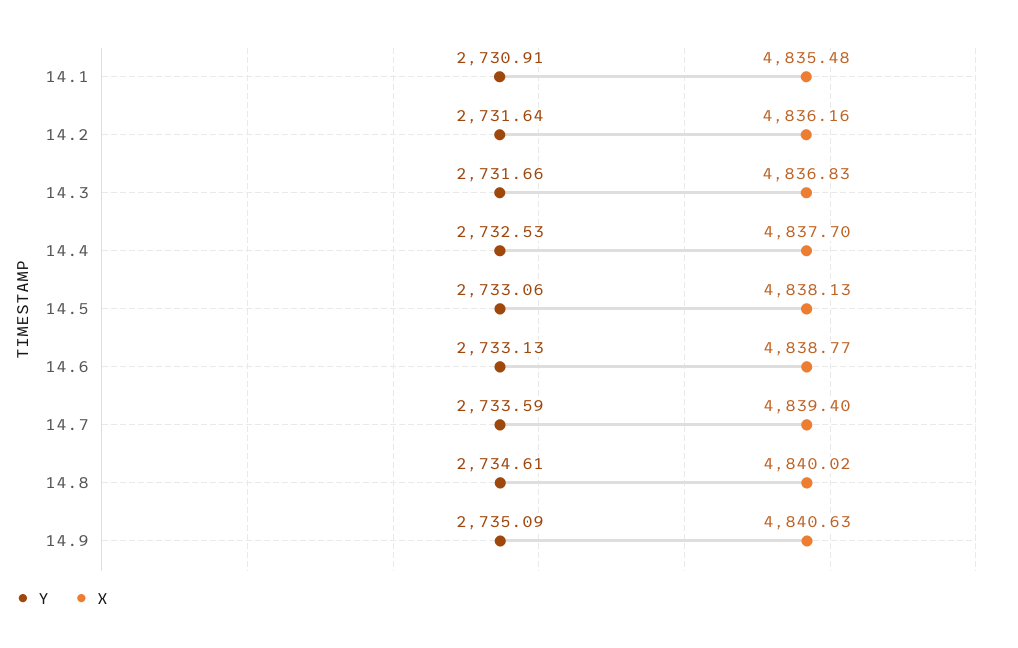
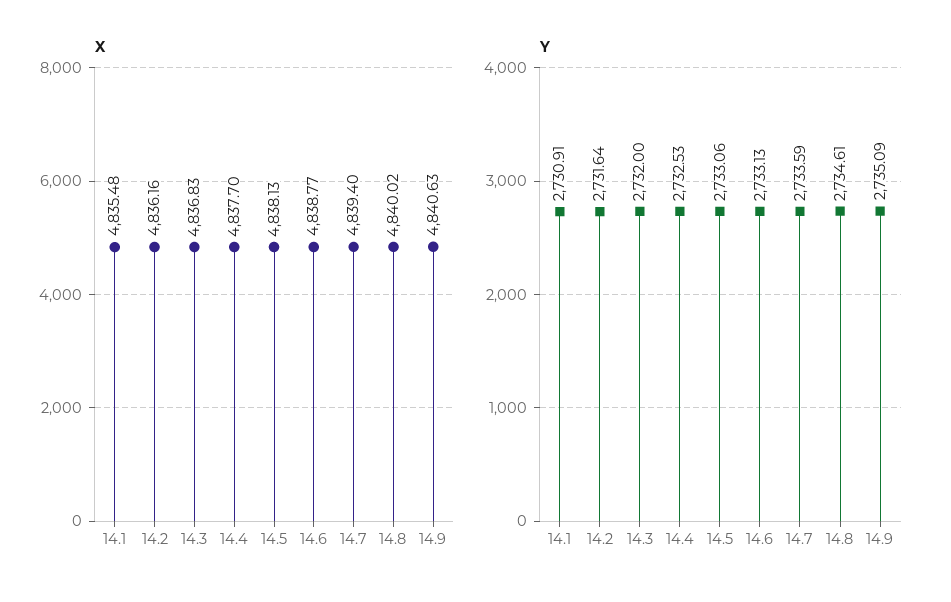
  {
    "Y": {
      "14.1": 2730.91,
      "14.2": 2731.64,
-     "14.3": 2731.66,
+     "14.3": 2732,
      "14.4": 2732.53,
      "14.5": 2733.06,
      "14.6": 2733.13,
      "14.7": 2733.59,
      "14.8": 2734.61,
      "14.9": 2735.09
    },
    "X": {
      "14.1": 4835.48,
      "14.2": 4836.16,
      "14.3": 4836.83,
      "14.4": 4837.7,
      "14.5": 4838.13,
      "14.6": 4838.77,
      "14.7": 4839.4,
      "14.8": 4840.02,
      "14.9": 4840.63
    }
  }

